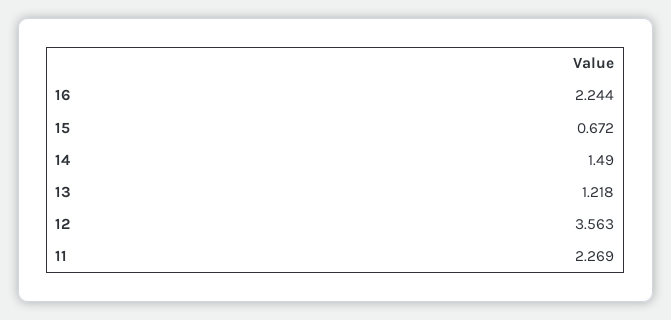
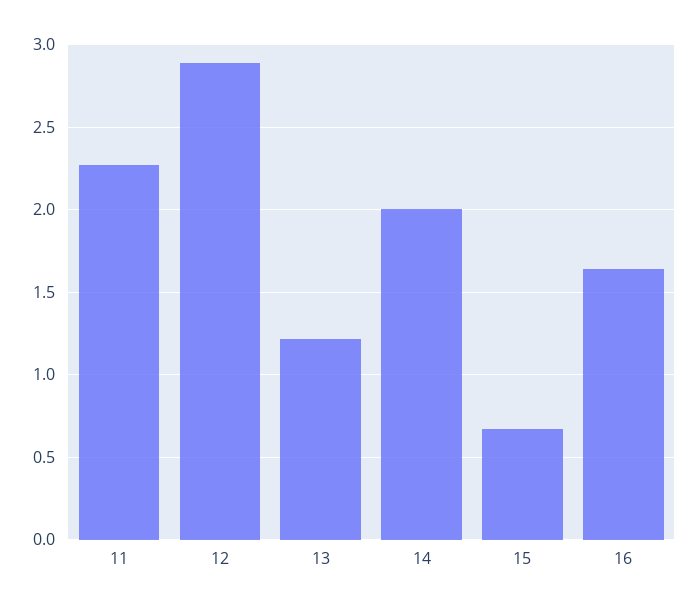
  {
-   "16": 2.244,
+   "16": 1.65,
    "15": 0.672,
-   "14": 1.49,
+   "14": 2,
    "13": 1.218,
-   "12": 3.563,
+   "12": 2.9,
    "11": 2.269
  }

